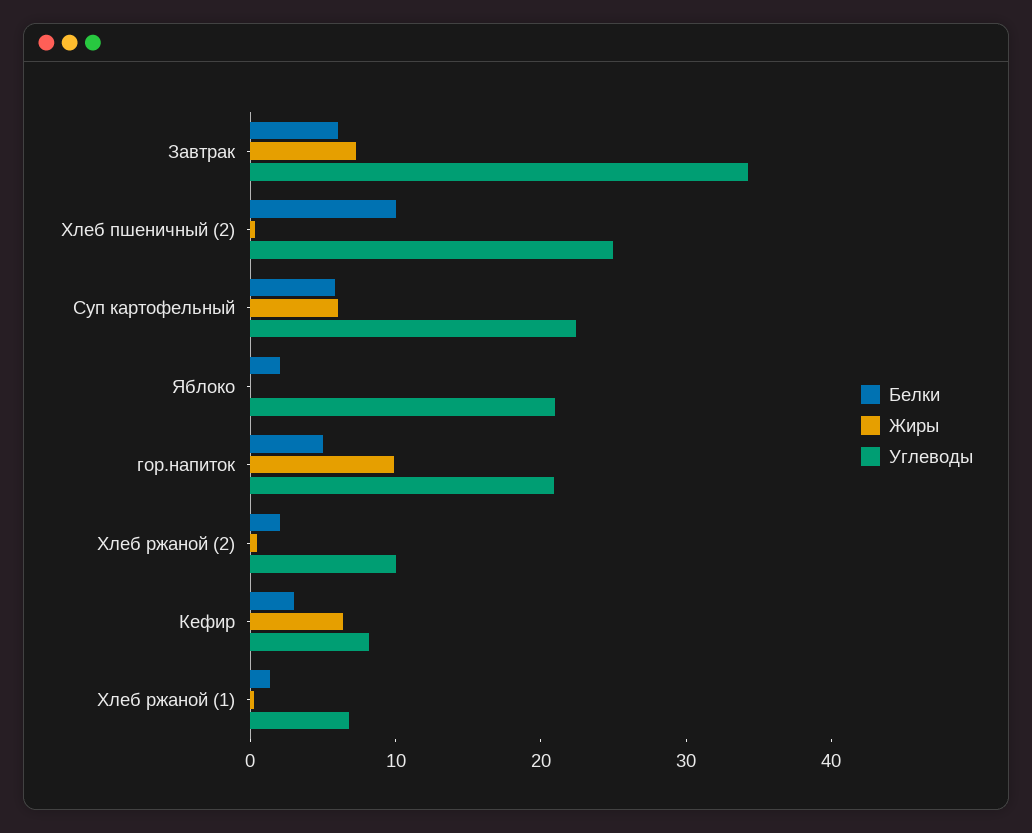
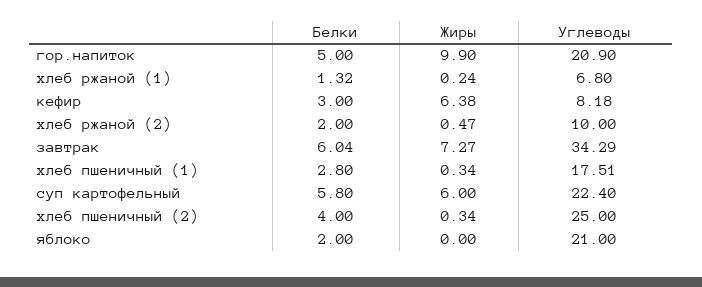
  {
    "Белки": {
      "Завтрак": 6.04,
-     "Хлеб пшеничный (2)": 10,
+     "Хлеб пшеничный (2)": 4,
      "Суп картофельный": 5.8,
      "Яблоко": 2,
      "гор.напиток": 5,
      "Хлеб ржаной (2)": 2,
      "Кефир": 3,
-     "Хлеб ржаной (1)": 1.32
+     "Хлеб ржаной (1)": 1.32,
+     "хлеб пшеничный (1)": 2.8
    },
    "Жиры": {
      "Завтрак": 7.27,
      "Хлеб пшеничный (2)": 0.34,
      "Суп картофельный": 6,
      "Яблоко": 0,
      "гор.напиток": 9.9,
      "Хлеб ржаной (2)": 0.47,
      "Кефир": 6.38,
-     "Хлеб ржаной (1)": 0.24
+     "Хлеб ржаной (1)": 0.24,
+     "хлеб пшеничный (1)": 0.34
    },
    "Углеводы": {
      "Завтрак": 34.29,
      "Хлеб пшеничный (2)": 25,
      "Суп картофельный": 22.4,
      "Яблоко": 21,
      "гор.напиток": 20.9,
      "Хлеб ржаной (2)": 10,
      "Кефир": 8.18,
-     "Хлеб ржаной (1)": 6.8
+     "Хлеб ржаной (1)": 6.8,
+     "хлеб пшеничный (1)": 17.51
    }
  }

